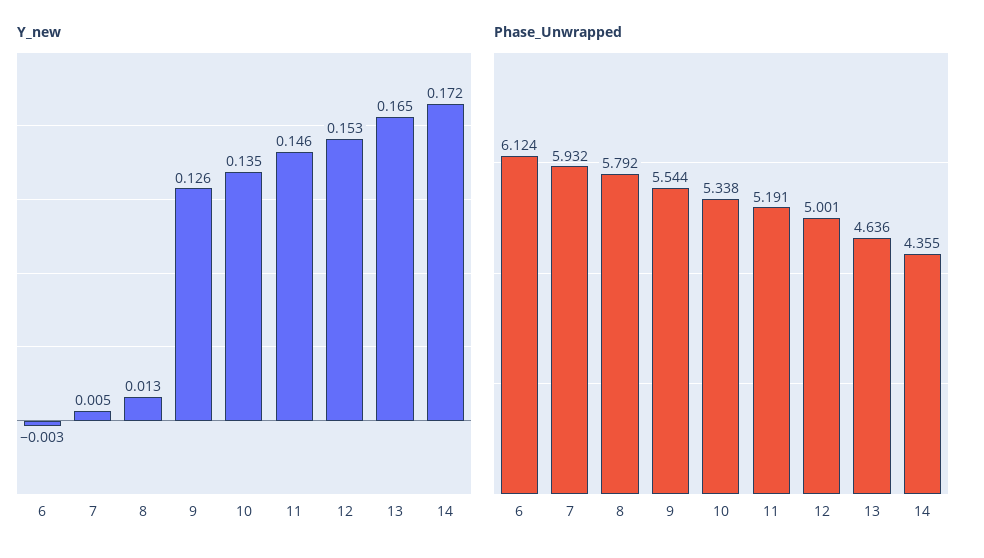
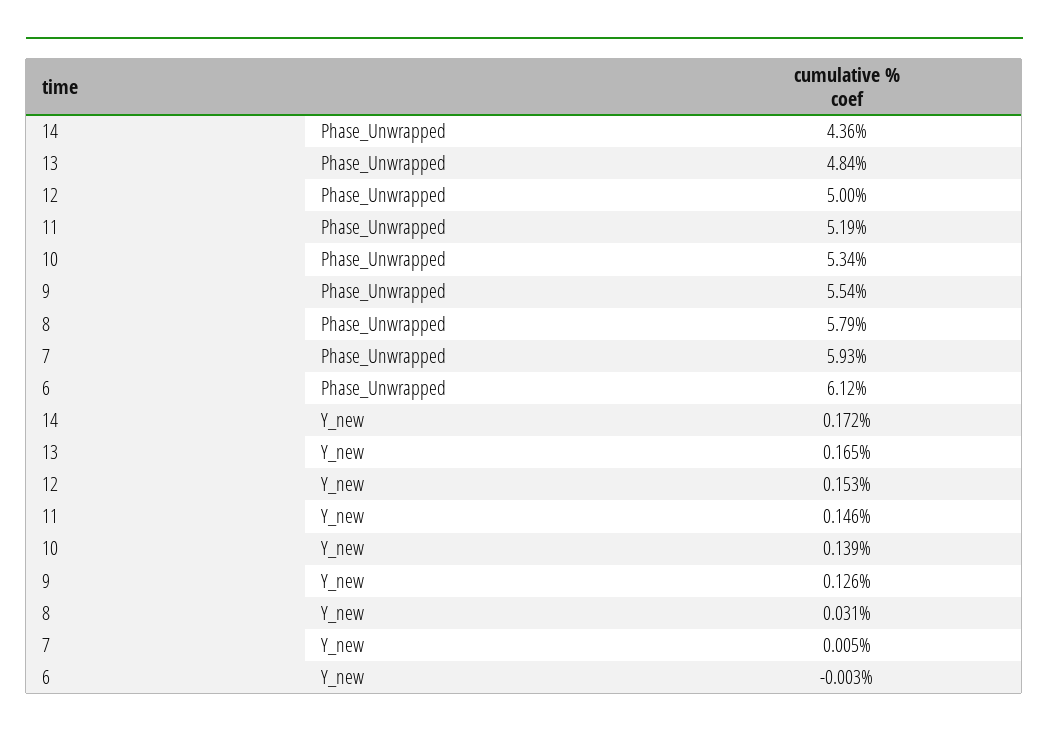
  {
    "Y_new": {
      "6": -0.003,
      "7": 0.005,
-     "8": 0.013,
+     "8": 0.031,
      "9": 0.126,
-     "10": 0.135,
+     "10": 0.139,
      "11": 0.146,
      "12": 0.153,
      "13": 0.165,
      "14": 0.172
    },
    "Phase_Unwrapped": {
      "6": 6.124,
      "7": 5.932,
      "8": 5.792,
      "9": 5.544,
      "10": 5.338,
      "11": 5.191,
      "12": 5.001,
-     "13": 4.636,
+     "13": 4.84,
      "14": 4.355
    }
  }

